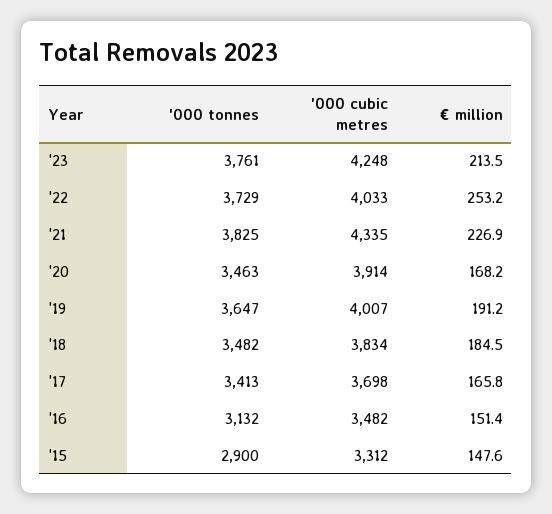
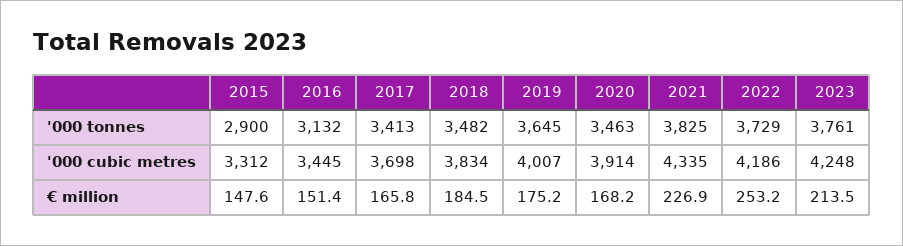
  {
    "'000 tonnes": {
      "'23": 3761,
      "'22": 3729,
      "'21": 3825,
      "'20": 3463,
-     "'19": 3647,
+     "'19": 3645,
      "'18": 3482,
      "'17": 3413,
      "'16": 3132,
      "'15": 2900
    },
    "'000 cubic metres": {
      "'23": 4248,
-     "'22": 4033,
+     "'22": 4186,
      "'21": 4335,
      "'20": 3914,
      "'19": 4007,
      "'18": 3834,
      "'17": 3698,
-     "'16": 3482,
+     "'16": 3445,
      "'15": 3312
    },
    "€ million": {
      "'23": 213.5,
      "'22": 253.2,
      "'21": 226.9,
      "'20": 168.2,
-     "'19": 191.2,
+     "'19": 175.2,
      "'18": 184.5,
      "'17": 165.8,
      "'16": 151.4,
      "'15": 147.6
    }
  }

